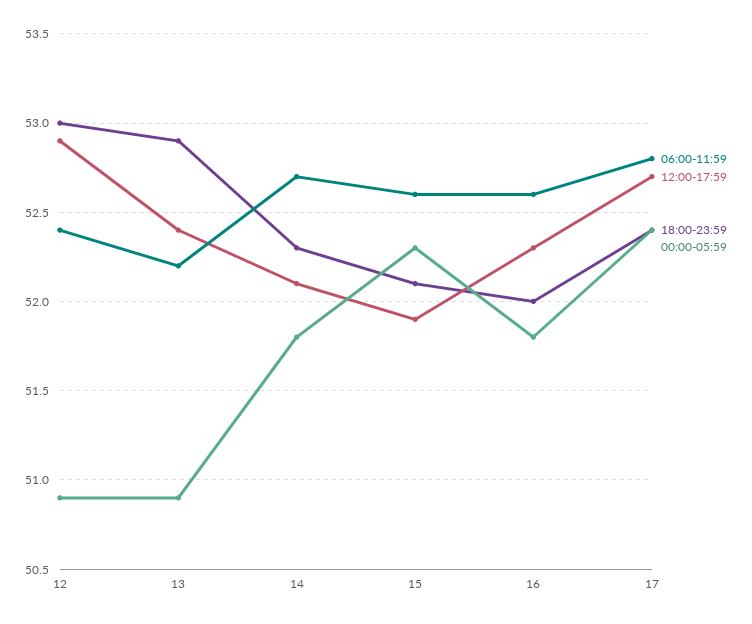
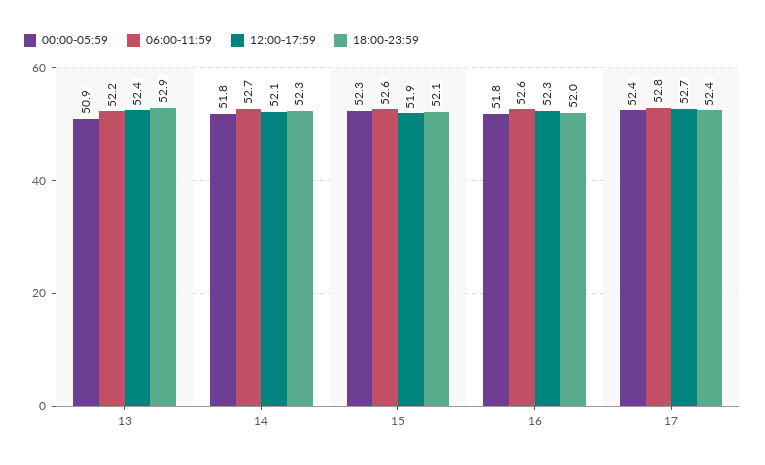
  {
    "06:00-11:59": {
-     "12": 52.4,
      "13": 52.2,
      "14": 52.7,
      "15": 52.6,
      "16": 52.6,
      "17": 52.8
    },
    "12:00-17:59": {
-     "12": 52.9,
      "13": 52.4,
      "14": 52.1,
      "15": 51.9,
      "16": 52.3,
      "17": 52.7
    },
    "18:00-23:59": {
-     "12": 53,
      "13": 52.9,
      "14": 52.3,
      "15": 52.1,
      "16": 52,
      "17": 52.4
    },
    "00:00-05:59": {
-     "12": 50.9,
      "13": 50.9,
      "14": 51.8,
      "15": 52.3,
      "16": 51.8,
      "17": 52.4
    }
  }

